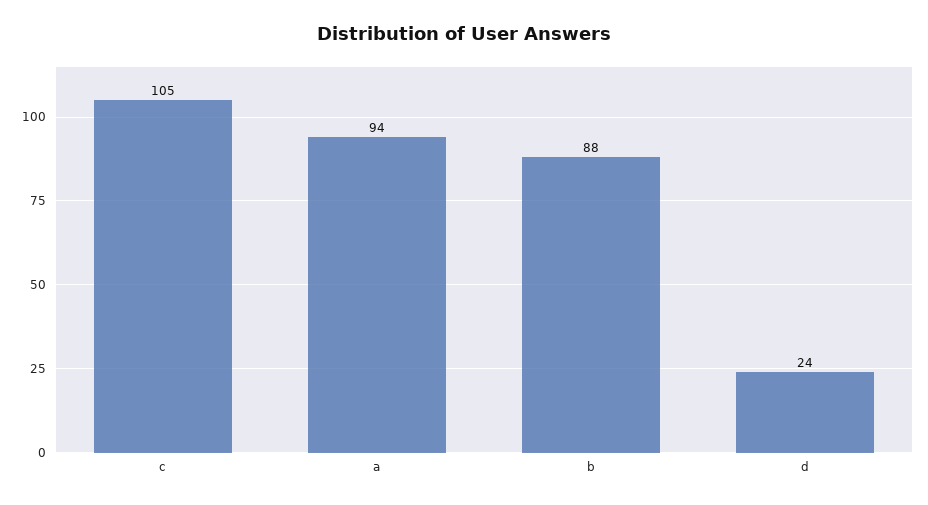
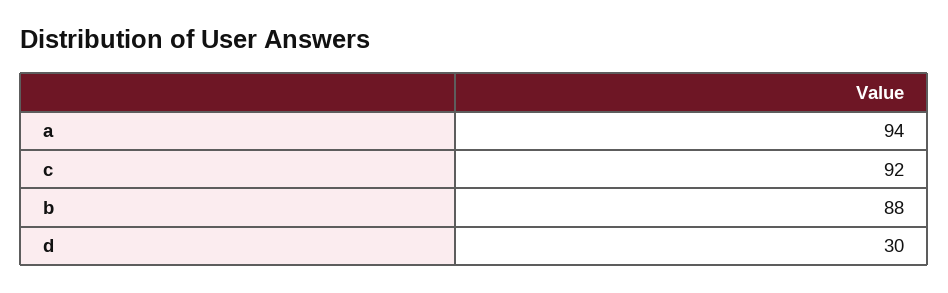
  {
-   "c": 105,
+   "c": 92,
    "a": 94,
    "b": 88,
-   "d": 24
+   "d": 30
  }

